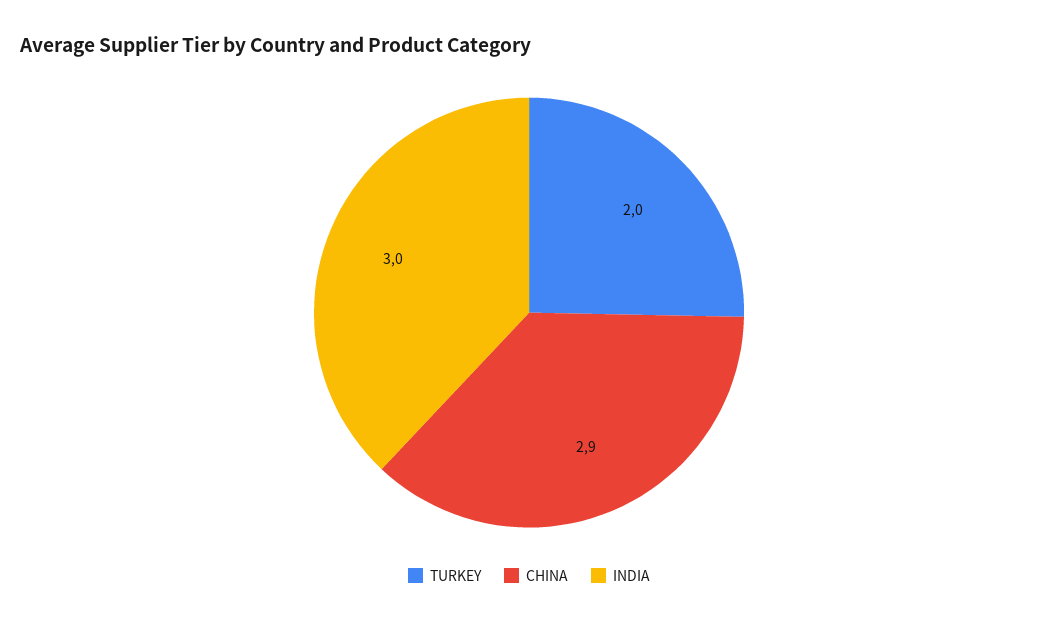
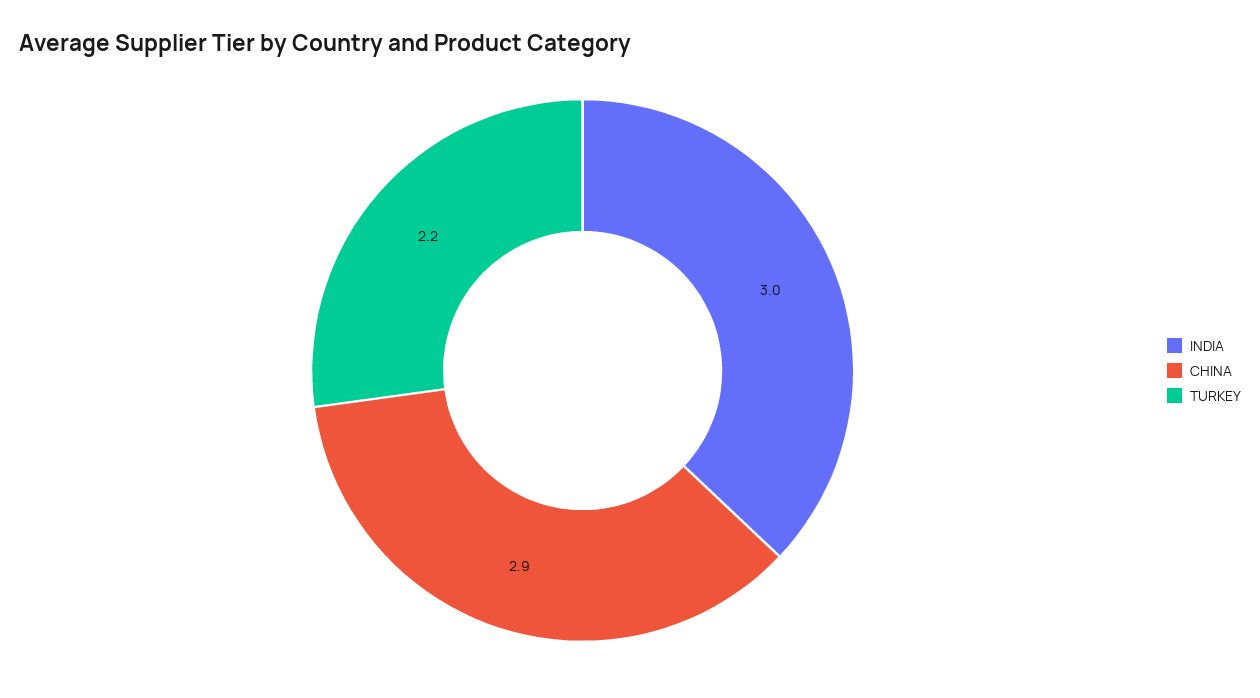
  {
-   "TURKEY": 2,
+   "TURKEY": 2.2,
    "CHINA": 2.9,
    "INDIA": 3
  }

